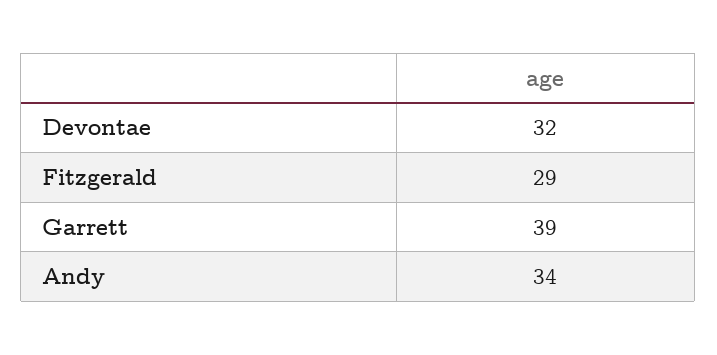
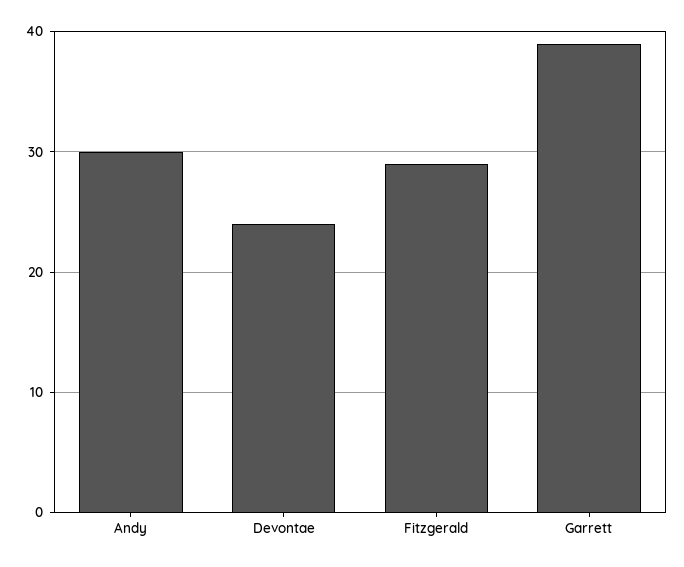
  {
-   "Devontae": 32,
+   "Devontae": 24,
    "Fitzgerald": 29,
    "Garrett": 39,
-   "Andy": 34
+   "Andy": 30
  }

